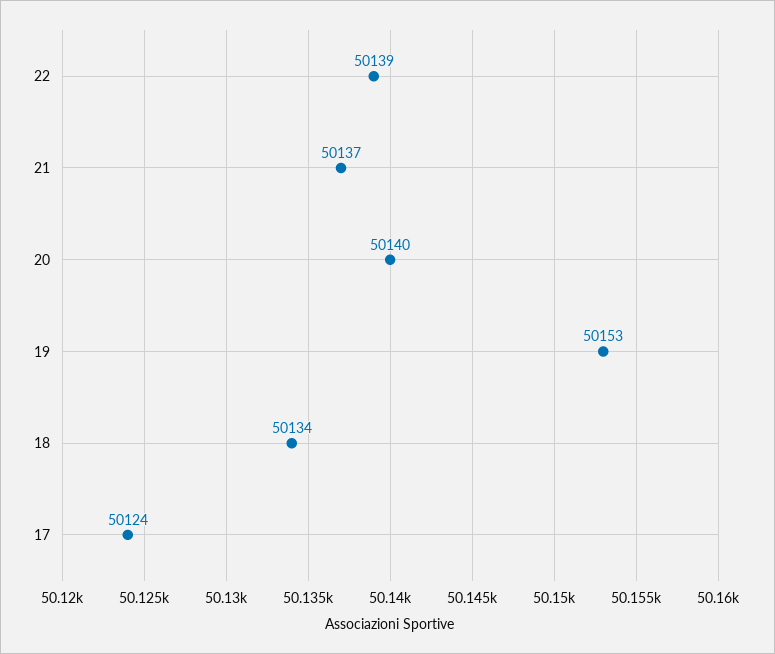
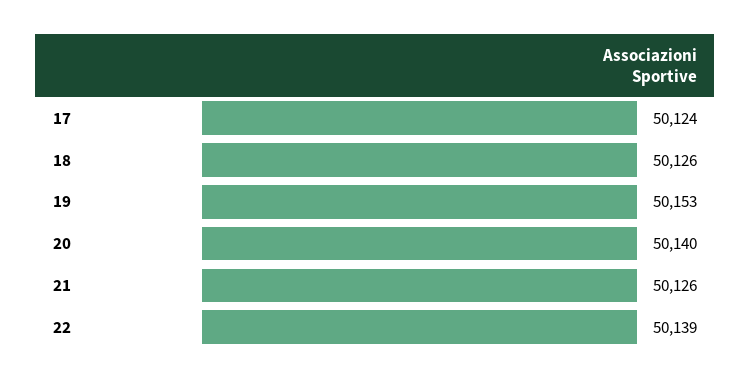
  {
    "22": 50139,
-   "21": 50137,
+   "21": 50126,
    "20": 50140,
    "19": 50153,
-   "18": 50134,
+   "18": 50126,
    "17": 50124
  }

